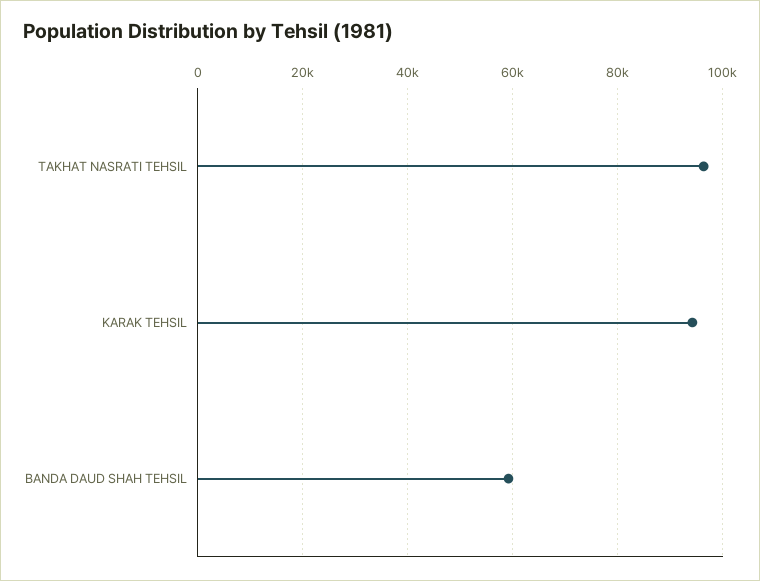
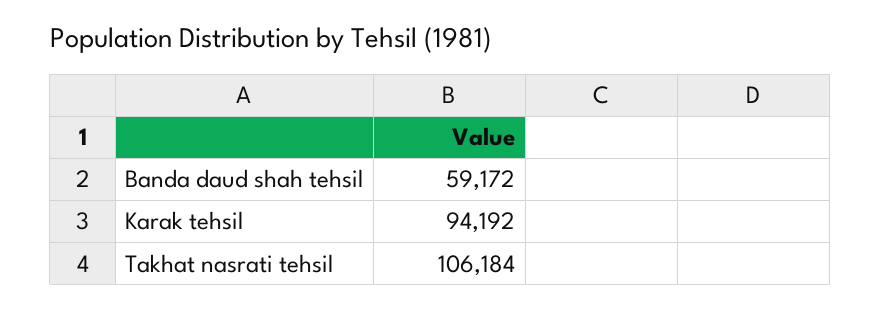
  {
-   "TAKHAT NASRATI TEHSIL": 96000,
+   "TAKHAT NASRATI TEHSIL": 106184,
    "KARAK TEHSIL": 94192,
    "BANDA DAUD SHAH TEHSIL": 59172
  }

